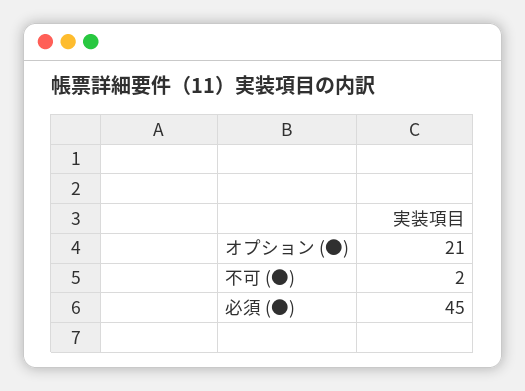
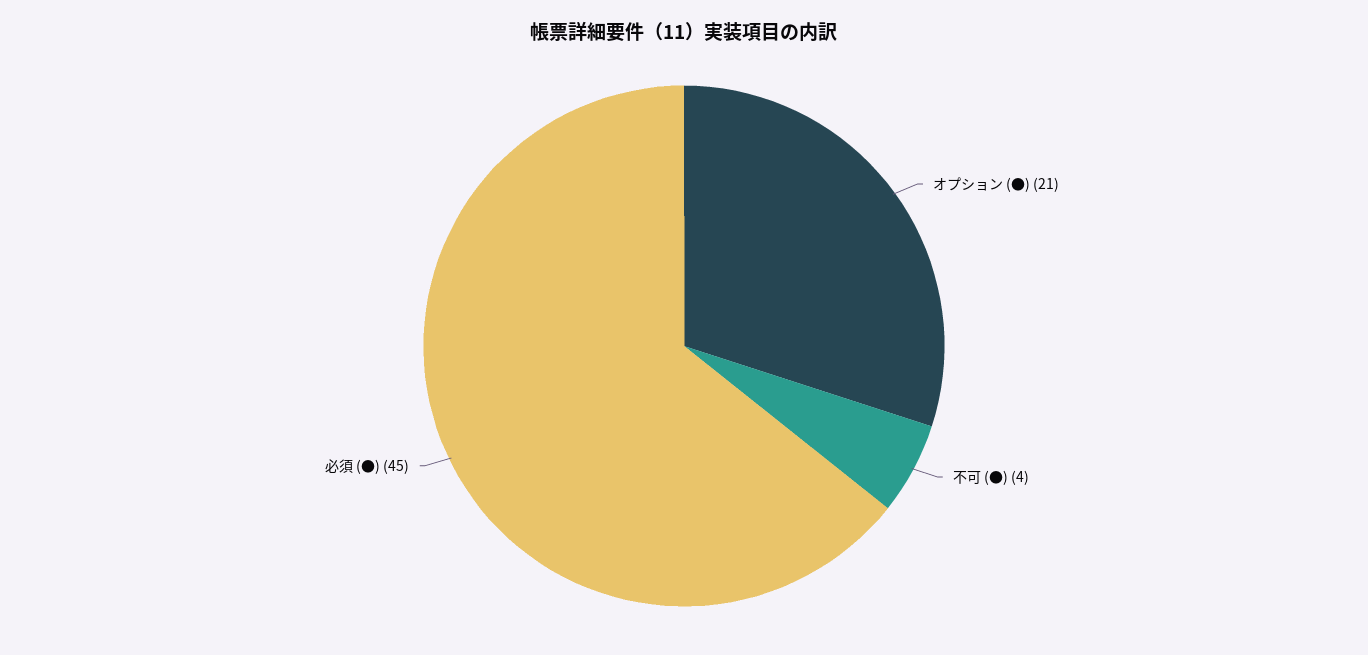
  {
    "オプション (●)": 21,
-   "不可 (●)": 2,
+   "不可 (●)": 4,
    "必須 (●)": 45
  }

